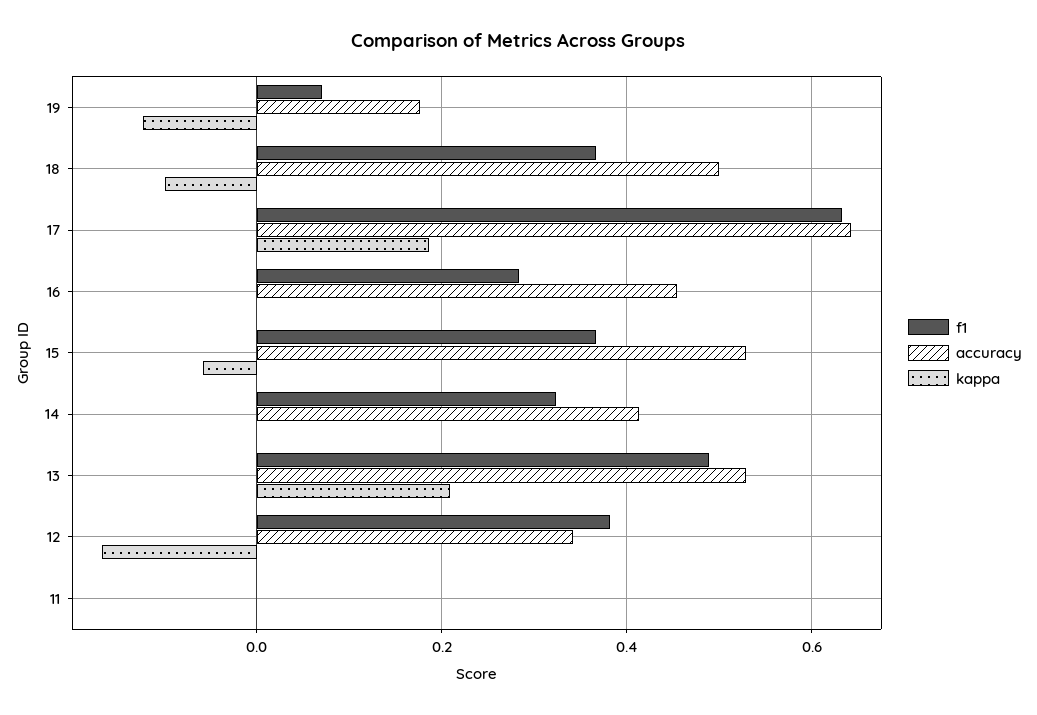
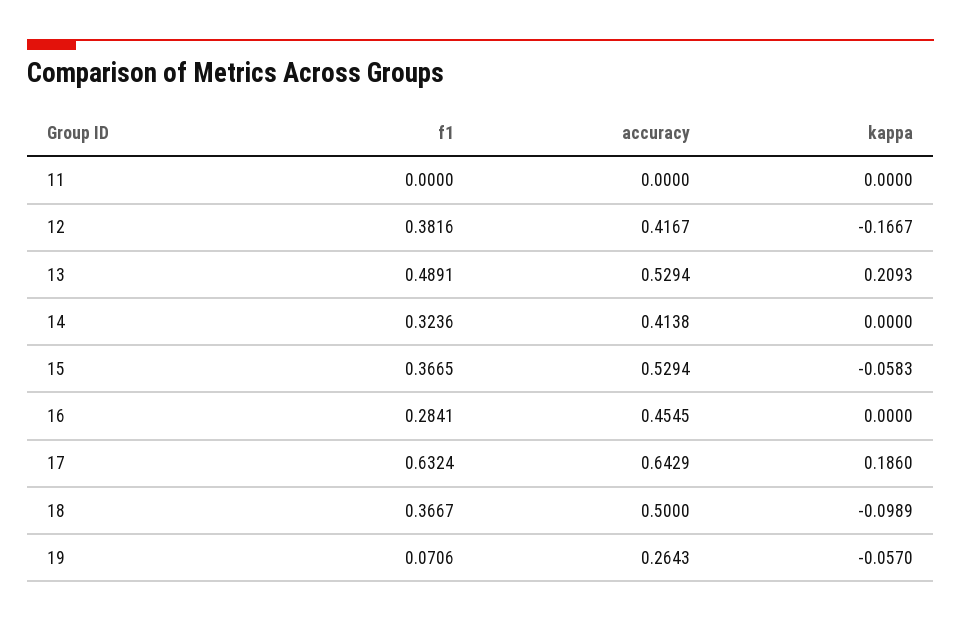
  {
    "f1": {
      "19": 0.0706,
      "18": 0.3667,
      "17": 0.6324,
      "16": 0.2841,
      "15": 0.3665,
      "14": 0.3236,
      "13": 0.4891,
      "12": 0.3816,
      "11": 0
    },
    "accuracy": {
-     "19": 0.18,
+     "19": 0.2643,
      "18": 0.5,
      "17": 0.6429,
      "16": 0.4545,
      "15": 0.5294,
      "14": 0.4138,
      "13": 0.5294,
-     "12": 0.34,
+     "12": 0.4167,
      "11": 0
    },
    "kappa": {
-     "19": -0.12,
+     "19": -0.057,
      "18": -0.0989,
      "17": 0.186,
      "16": 0,
      "15": -0.0583,
      "14": 0,
      "13": 0.2093,
      "12": -0.1667,
      "11": 0
    }
  }

